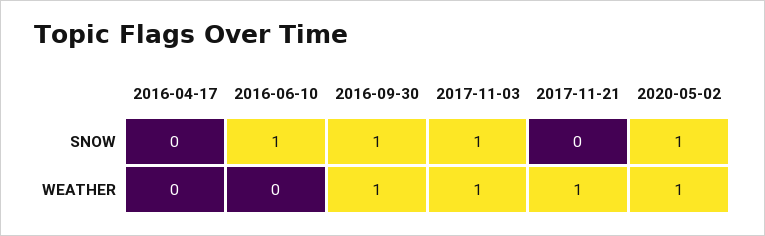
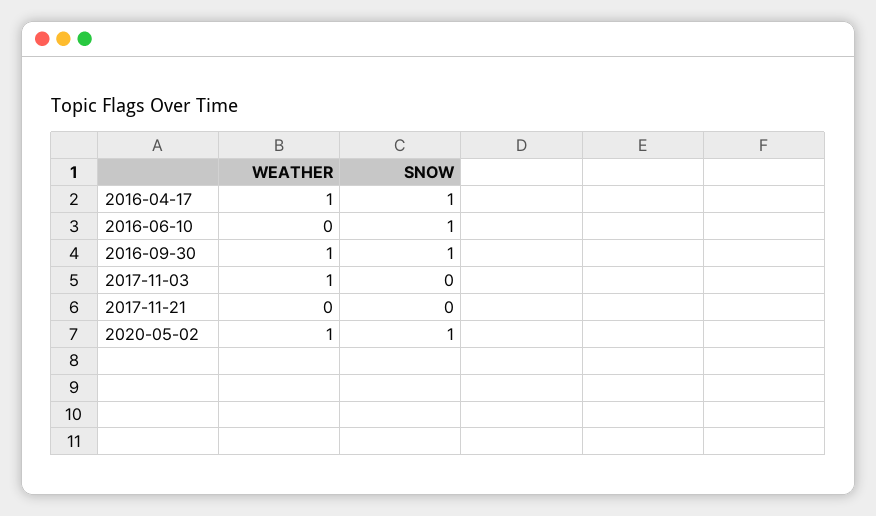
  {
    "2016-04-17": {
-     "SNOW": 0,
+     "SNOW": 1,
-     "WEATHER": 0
+     "WEATHER": 1
    },
    "2016-06-10": {
      "SNOW": 1,
      "WEATHER": 0
    },
    "2016-09-30": {
      "SNOW": 1,
      "WEATHER": 1
    },
    "2017-11-03": {
-     "SNOW": 1,
+     "SNOW": 0,
      "WEATHER": 1
    },
    "2017-11-21": {
      "SNOW": 0,
-     "WEATHER": 1
+     "WEATHER": 0
    },
    "2020-05-02": {
      "SNOW": 1,
      "WEATHER": 1
    }
  }

